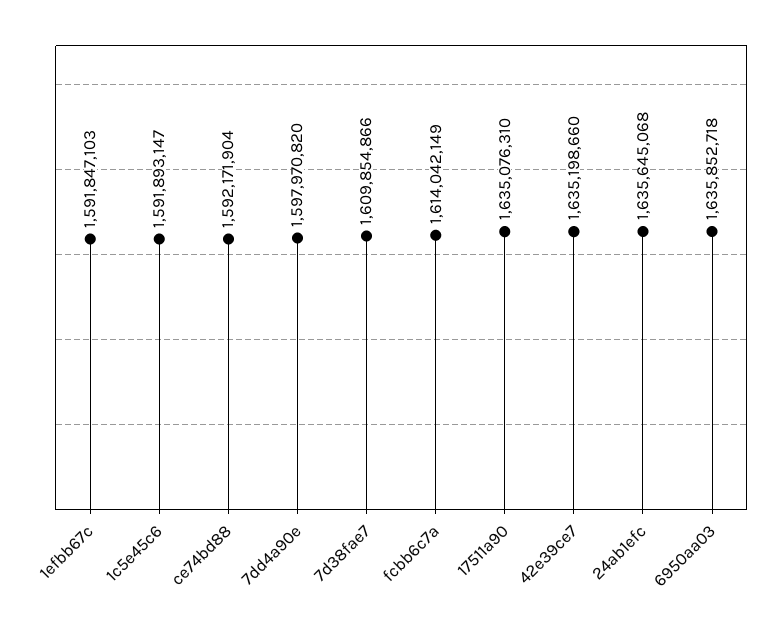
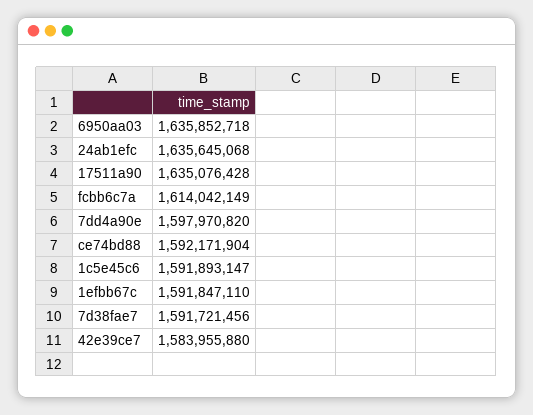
  {
-   "1efbb67c": 1591847103,
+   "1efbb67c": 1591847110,
    "1c5e45c6": 1591893147,
    "ce74bd88": 1592171904,
    "7dd4a90e": 1597970820,
-   "7d38fae7": 1609854866,
+   "7d38fae7": 1591721456,
    "fcbb6c7a": 1614042149,
-   "17511a90": 1635076310,
+   "17511a90": 1635076428,
-   "42e39ce7": 1635198660,
+   "42e39ce7": 1583955880,
    "24ab1efc": 1635645068,
    "6950aa03": 1635852718
  }

